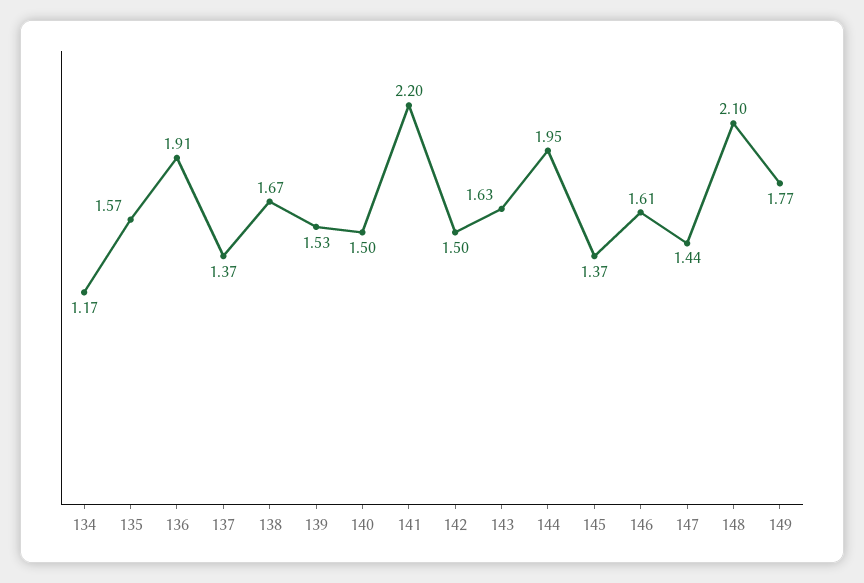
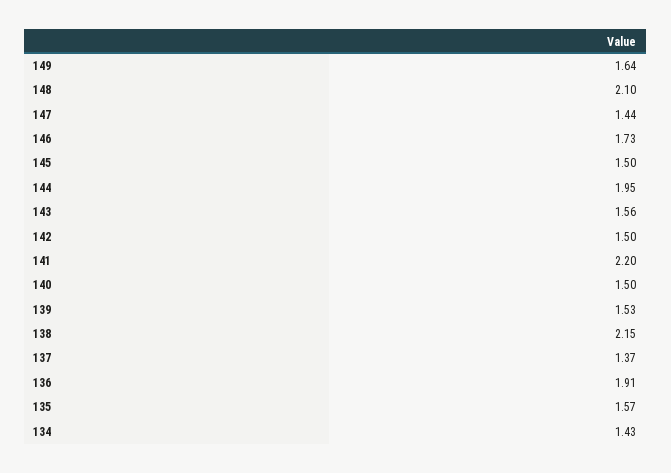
  {
-   "134": 1.17,
+   "134": 1.43,
    "135": 1.57,
    "136": 1.91,
    "137": 1.37,
-   "138": 1.67,
+   "138": 2.15,
    "139": 1.53,
    "140": 1.5,
    "141": 2.2,
    "142": 1.5,
-   "143": 1.63,
+   "143": 1.56,
    "144": 1.95,
-   "145": 1.37,
+   "145": 1.5,
-   "146": 1.61,
+   "146": 1.73,
    "147": 1.44,
    "148": 2.1,
-   "149": 1.77
+   "149": 1.64
  }

